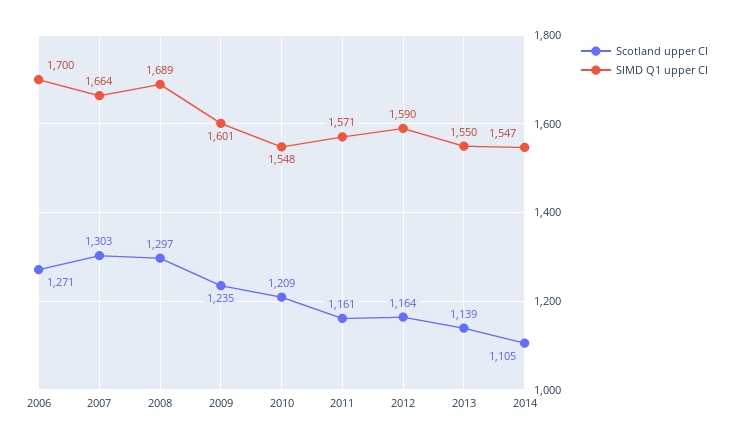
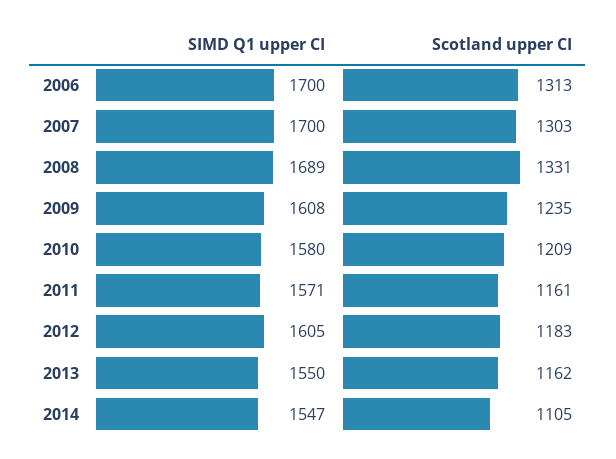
  {
    "Scotland upper CI": {
-     "2006": 1271,
+     "2006": 1313,
      "2007": 1303,
-     "2008": 1297,
+     "2008": 1331,
      "2009": 1235,
      "2010": 1209,
      "2011": 1161,
-     "2012": 1164,
+     "2012": 1183,
-     "2013": 1139,
+     "2013": 1162,
      "2014": 1105
    },
    "SIMD Q1 upper CI": {
      "2006": 1700,
-     "2007": 1664,
+     "2007": 1700,
      "2008": 1689,
-     "2009": 1601,
+     "2009": 1608,
-     "2010": 1548,
+     "2010": 1580,
      "2011": 1571,
-     "2012": 1590,
+     "2012": 1605,
      "2013": 1550,
      "2014": 1547
    }
  }

